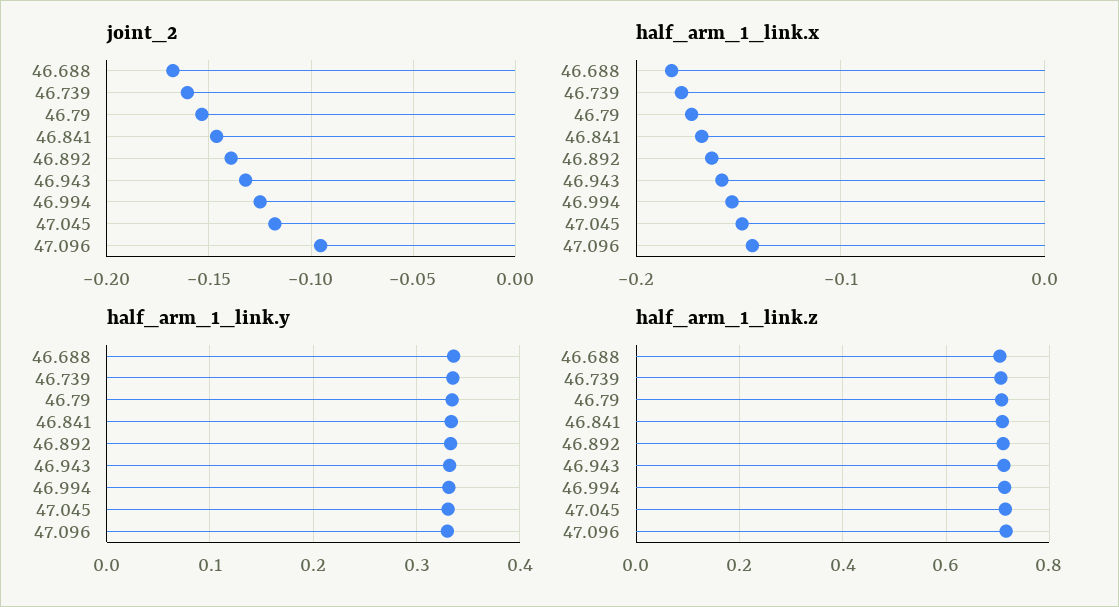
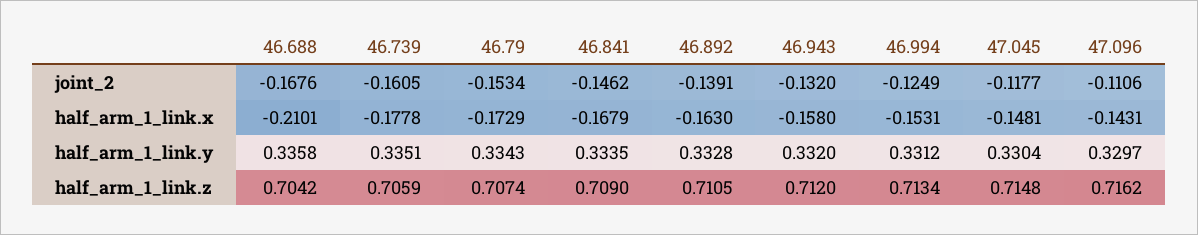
  {
    "joint_2": {
      "46.688": -0.1676,
      "46.739": -0.1605,
      "46.79": -0.1534,
      "46.841": -0.1462,
      "46.892": -0.1391,
      "46.943": -0.132,
      "46.994": -0.1249,
      "47.045": -0.1177,
-     "47.096": -0.095
+     "47.096": -0.1106
    },
    "half_arm_1_link.x": {
-     "46.688": -0.18,
+     "46.688": -0.2101,
      "46.739": -0.1778,
      "46.79": -0.1729,
      "46.841": -0.1679,
      "46.892": -0.163,
      "46.943": -0.158,
      "46.994": -0.1531,
      "47.045": -0.1481,
      "47.096": -0.1431
    },
    "half_arm_1_link.y": {
      "46.688": 0.3358,
      "46.739": 0.3351,
      "46.79": 0.3343,
      "46.841": 0.3335,
      "46.892": 0.3328,
      "46.943": 0.332,
      "46.994": 0.3312,
      "47.045": 0.3304,
      "47.096": 0.3297
    },
    "half_arm_1_link.z": {
      "46.688": 0.7042,
      "46.739": 0.7059,
      "46.79": 0.7074,
      "46.841": 0.709,
      "46.892": 0.7105,
      "46.943": 0.712,
      "46.994": 0.7134,
      "47.045": 0.7148,
      "47.096": 0.7162
    }
  }

